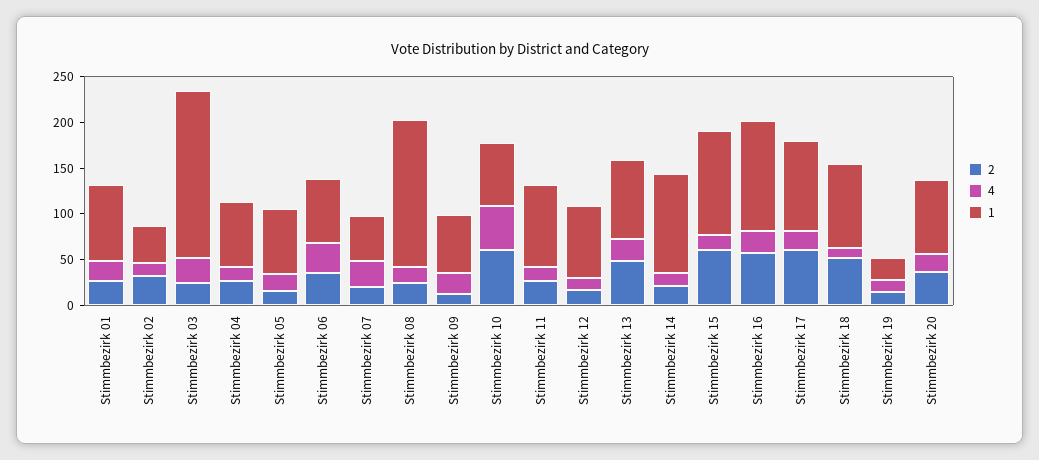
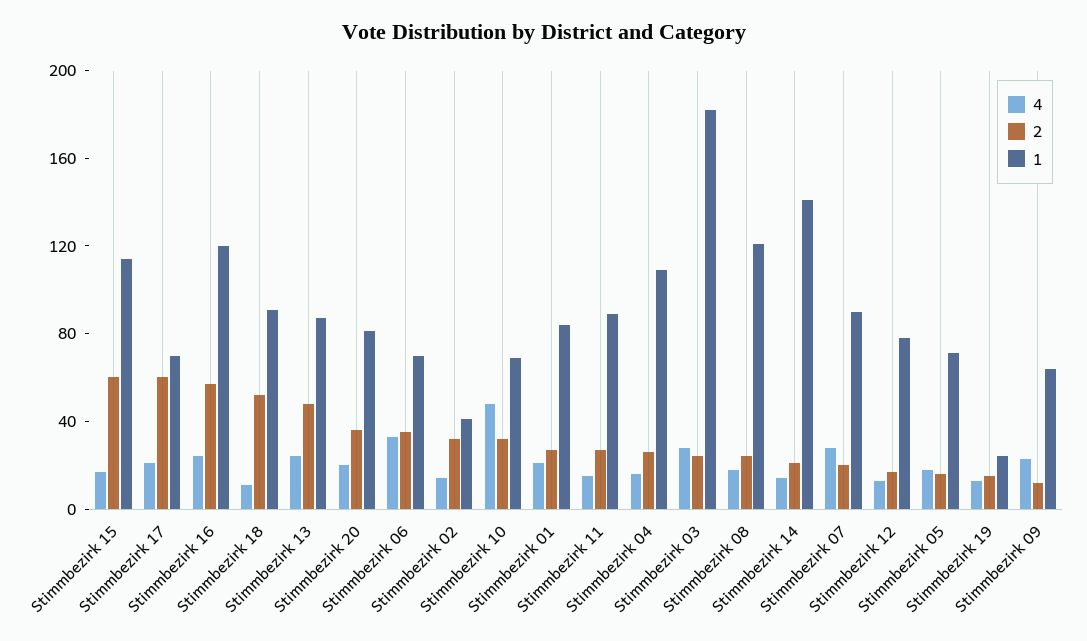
  {
    "2": {
      "Stimmbezirk 01": 30,
      "Stimmbezirk 02": 30,
      "Stimmbezirk 03": 20,
      "Stimmbezirk 04": 30,
      "Stimmbezirk 05": 20,
      "Stimmbezirk 06": 40,
      "Stimmbezirk 07": 20,
      "Stimmbezirk 08": 20,
      "Stimmbezirk 09": 10,
-     "Stimmbezirk 10": 60,
+     "Stimmbezirk 10": 30,
      "Stimmbezirk 11": 30,
      "Stimmbezirk 12": 20,
      "Stimmbezirk 13": 50,
      "Stimmbezirk 14": 20,
      "Stimmbezirk 15": 60,
      "Stimmbezirk 16": 60,
      "Stimmbezirk 17": 60,
      "Stimmbezirk 18": 50,
      "Stimmbezirk 19": 20,
      "Stimmbezirk 20": 40
    },
    "4": {
      "Stimmbezirk 01": 20,
      "Stimmbezirk 02": 10,
      "Stimmbezirk 03": 30,
      "Stimmbezirk 04": 20,
      "Stimmbezirk 05": 20,
      "Stimmbezirk 06": 30,
      "Stimmbezirk 07": 30,
      "Stimmbezirk 08": 20,
      "Stimmbezirk 09": 20,
      "Stimmbezirk 10": 50,
      "Stimmbezirk 11": 20,
      "Stimmbezirk 12": 10,
      "Stimmbezirk 13": 20,
      "Stimmbezirk 14": 10,
      "Stimmbezirk 15": 20,
      "Stimmbezirk 16": 20,
      "Stimmbezirk 17": 20,
      "Stimmbezirk 18": 10,
      "Stimmbezirk 19": 10,
      "Stimmbezirk 20": 20
    },
    "1": {
      "Stimmbezirk 01": 80,
      "Stimmbezirk 02": 40,
      "Stimmbezirk 03": 180,
-     "Stimmbezirk 04": 70,
+     "Stimmbezirk 04": 110,
      "Stimmbezirk 05": 70,
      "Stimmbezirk 06": 70,
-     "Stimmbezirk 07": 50,
+     "Stimmbezirk 07": 90,
-     "Stimmbezirk 08": 160,
+     "Stimmbezirk 08": 120,
      "Stimmbezirk 09": 60,
      "Stimmbezirk 10": 70,
      "Stimmbezirk 11": 90,
      "Stimmbezirk 12": 80,
      "Stimmbezirk 13": 90,
-     "Stimmbezirk 14": 110,
+     "Stimmbezirk 14": 140,
      "Stimmbezirk 15": 110,
      "Stimmbezirk 16": 120,
-     "Stimmbezirk 17": 100,
+     "Stimmbezirk 17": 70,
      "Stimmbezirk 18": 90,
      "Stimmbezirk 19": 20,
      "Stimmbezirk 20": 80
    }
  }

